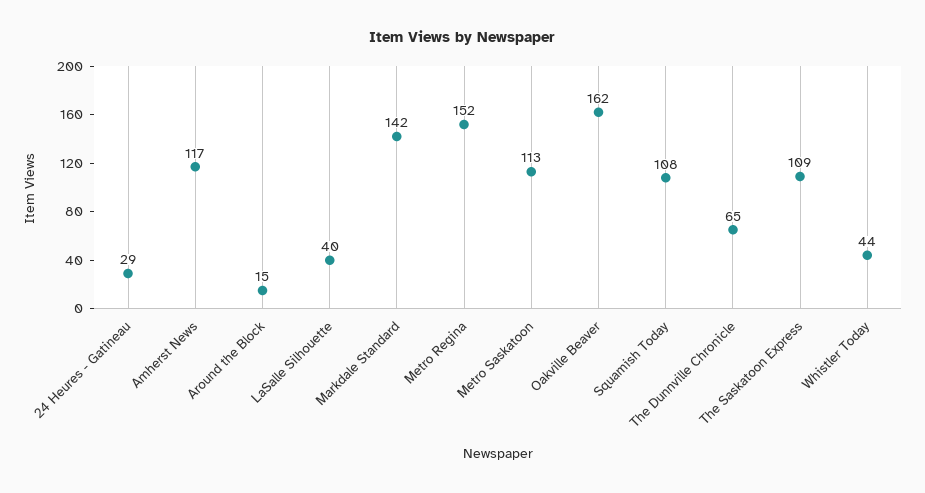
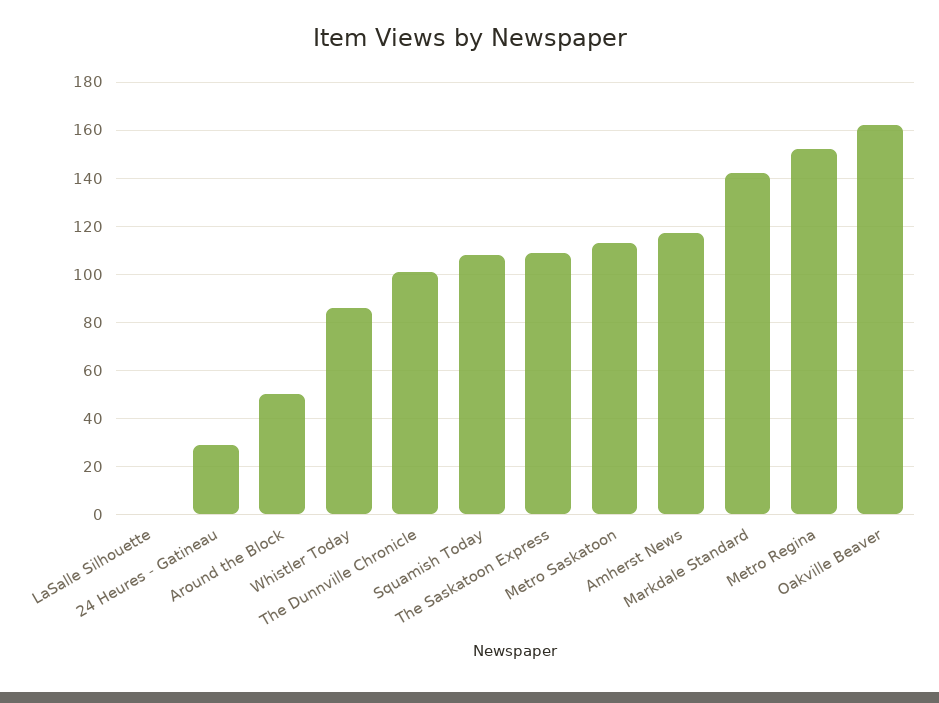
  {
    "24 Heures - Gatineau": 29,
    "Amherst News": 117,
-   "Around the Block": 15,
+   "Around the Block": 50,
-   "LaSalle Silhouette": 40,
+   "LaSalle Silhouette": 0,
    "Markdale Standard": 142,
    "Metro Regina": 152,
    "Metro Saskatoon": 113,
    "Oakville Beaver": 162,
    "Squamish Today": 108,
-   "The Dunnville Chronicle": 65,
+   "The Dunnville Chronicle": 100,
    "The Saskatoon Express": 109,
-   "Whistler Today": 44
+   "Whistler Today": 85
  }

